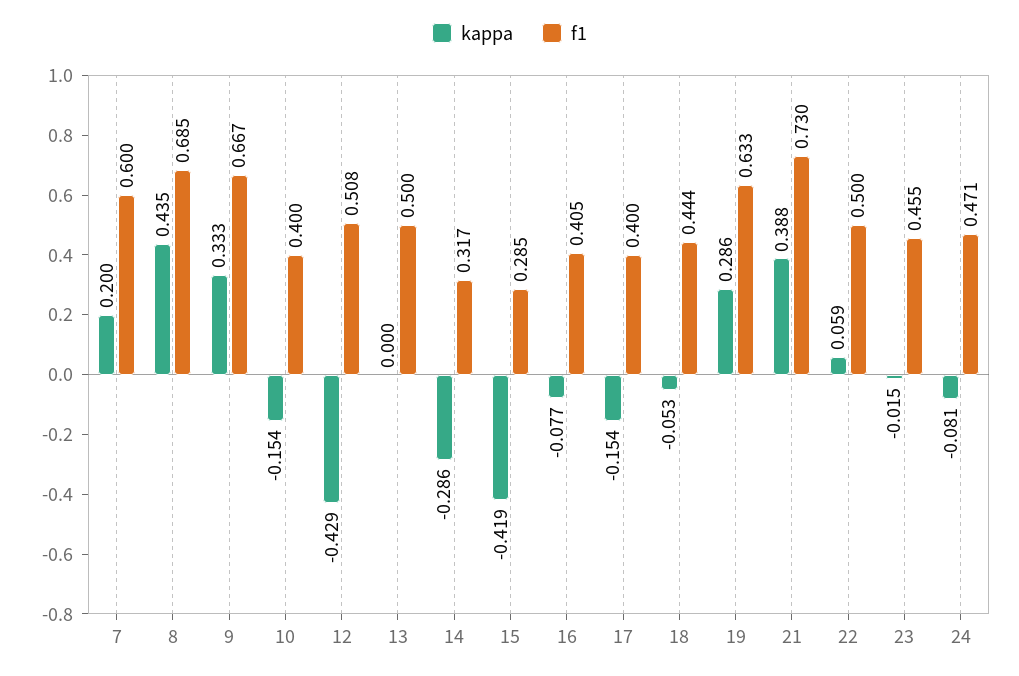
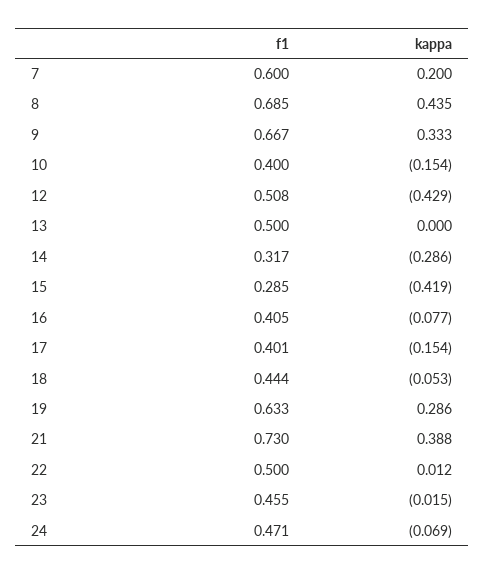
  {
    "kappa": {
      "7": 0.2,
      "8": 0.435,
      "9": 0.333,
      "10": -0.154,
      "12": -0.429,
      "13": 0,
      "14": -0.286,
      "15": -0.419,
      "16": -0.077,
      "17": -0.154,
      "18": -0.053,
      "19": 0.286,
      "21": 0.388,
-     "22": 0.059,
+     "22": 0.012,
      "23": -0.015,
-     "24": -0.081
+     "24": -0.069
    },
    "f1": {
      "7": 0.6,
      "8": 0.685,
      "9": 0.667,
      "10": 0.4,
      "12": 0.508,
      "13": 0.5,
      "14": 0.317,
      "15": 0.285,
      "16": 0.405,
-     "17": 0.4,
+     "17": 0.401,
      "18": 0.444,
      "19": 0.633,
      "21": 0.73,
      "22": 0.5,
      "23": 0.455,
      "24": 0.471
    }
  }

